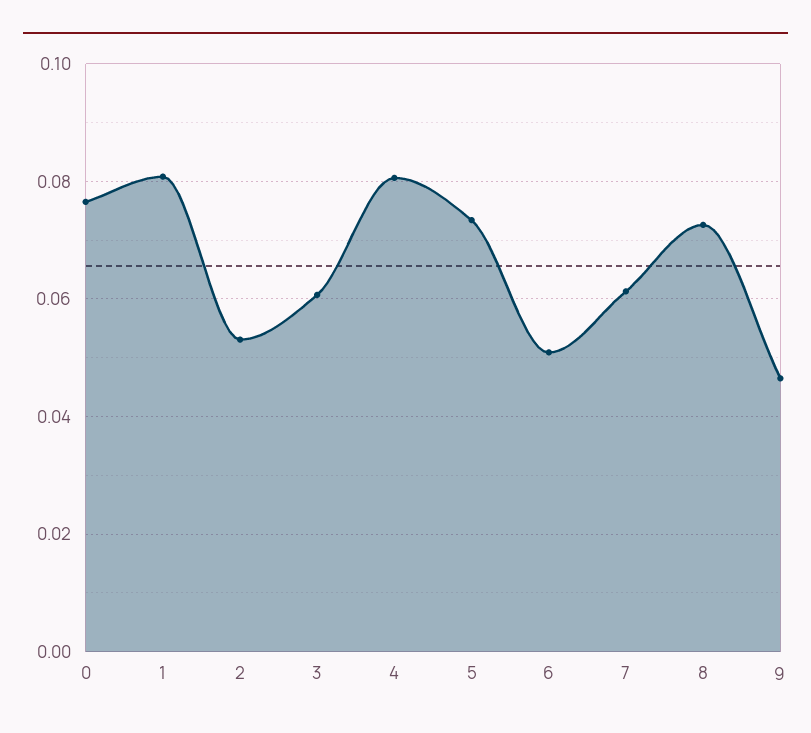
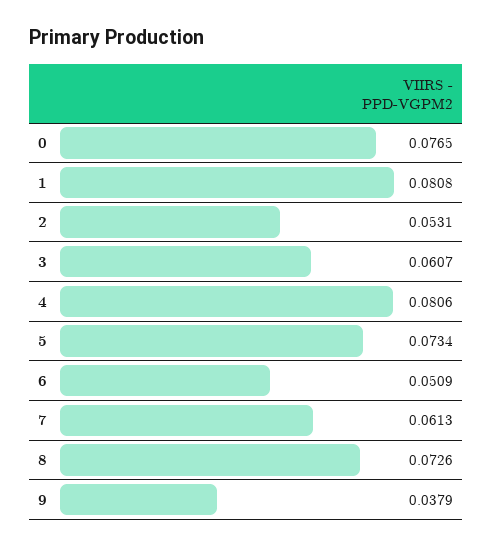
  {
    "0": 0.0765,
    "1": 0.0808,
    "2": 0.0531,
    "3": 0.0607,
    "4": 0.0806,
    "5": 0.0734,
    "6": 0.0509,
    "7": 0.0613,
    "8": 0.0726,
-   "9": 0.046
+   "9": 0.0379
  }

